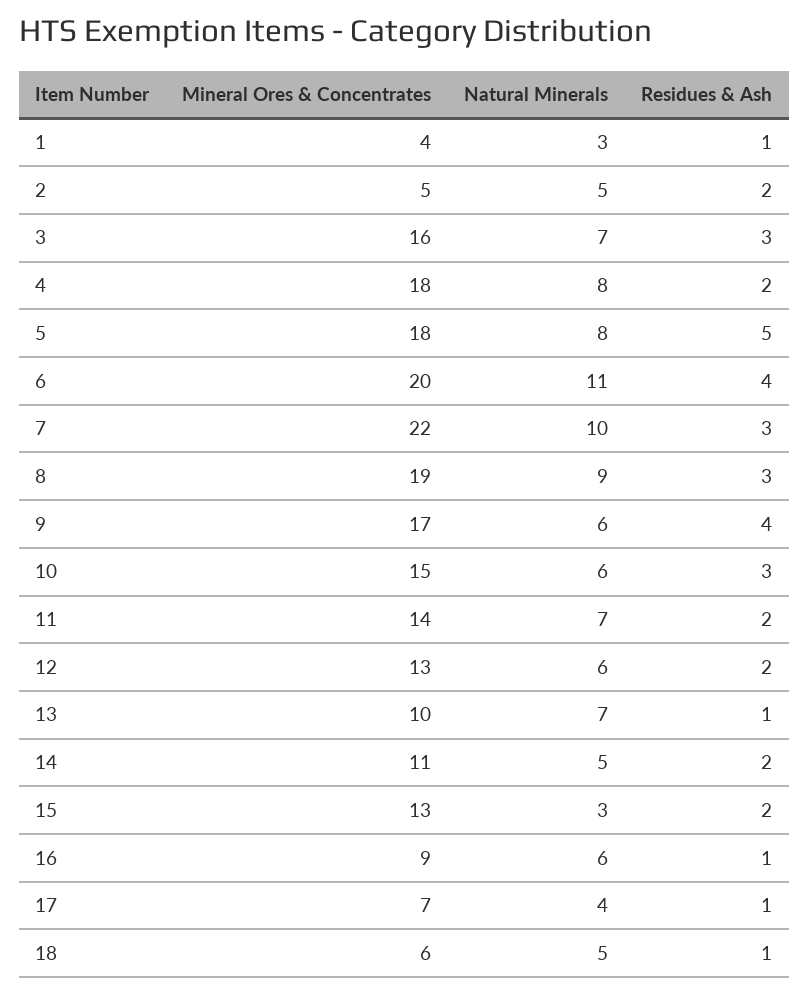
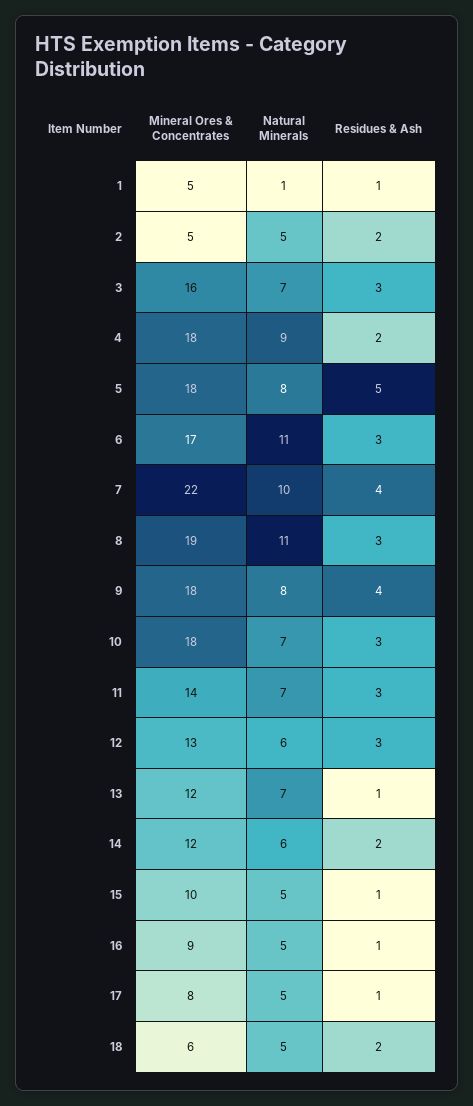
  {
    "Mineral Ores & Concentrates": {
-     "1": 4,
+     "1": 5,
      "2": 5,
      "3": 16,
      "4": 18,
      "5": 18,
-     "6": 20,
+     "6": 17,
      "7": 22,
      "8": 19,
-     "9": 17,
+     "9": 18,
-     "10": 15,
+     "10": 18,
      "11": 14,
      "12": 13,
-     "13": 10,
+     "13": 12,
-     "14": 11,
+     "14": 12,
-     "15": 13,
+     "15": 10,
      "16": 9,
-     "17": 7,
+     "17": 8,
      "18": 6
    },
    "Natural Minerals": {
-     "1": 3,
+     "1": 1,
      "2": 5,
      "3": 7,
-     "4": 8,
+     "4": 9,
      "5": 8,
      "6": 11,
      "7": 10,
-     "8": 9,
+     "8": 11,
-     "9": 6,
+     "9": 8,
-     "10": 6,
+     "10": 7,
      "11": 7,
      "12": 6,
      "13": 7,
-     "14": 5,
+     "14": 6,
-     "15": 3,
+     "15": 5,
-     "16": 6,
+     "16": 5,
-     "17": 4,
+     "17": 5,
      "18": 5
    },
    "Residues & Ash": {
      "1": 1,
      "2": 2,
      "3": 3,
      "4": 2,
      "5": 5,
-     "6": 4,
+     "6": 3,
-     "7": 3,
+     "7": 4,
      "8": 3,
      "9": 4,
      "10": 3,
-     "11": 2,
+     "11": 3,
-     "12": 2,
+     "12": 3,
      "13": 1,
      "14": 2,
-     "15": 2,
+     "15": 1,
      "16": 1,
      "17": 1,
-     "18": 1
+     "18": 2
    }
  }

